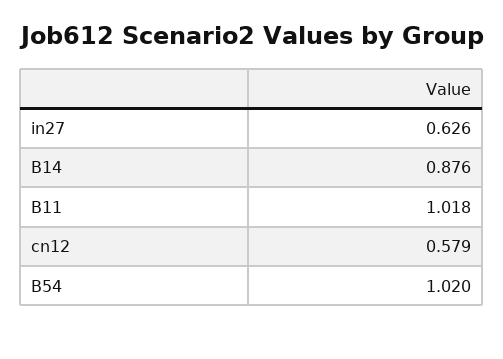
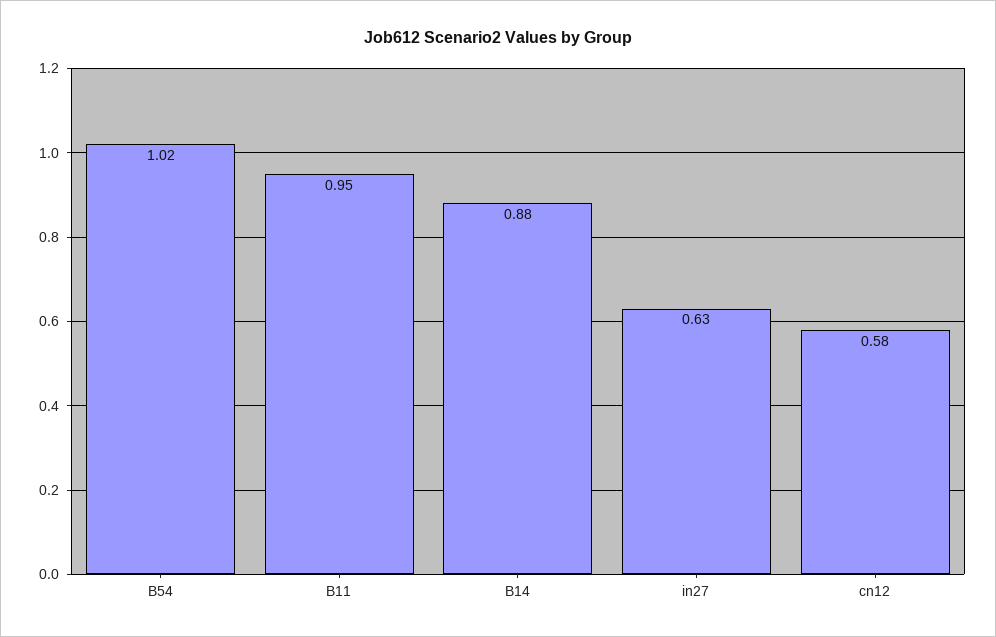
  {
    "in27": 0.626,
    "B14": 0.876,
-   "B11": 1.018,
+   "B11": 0.95,
    "cn12": 0.579,
    "B54": 1.02
  }

